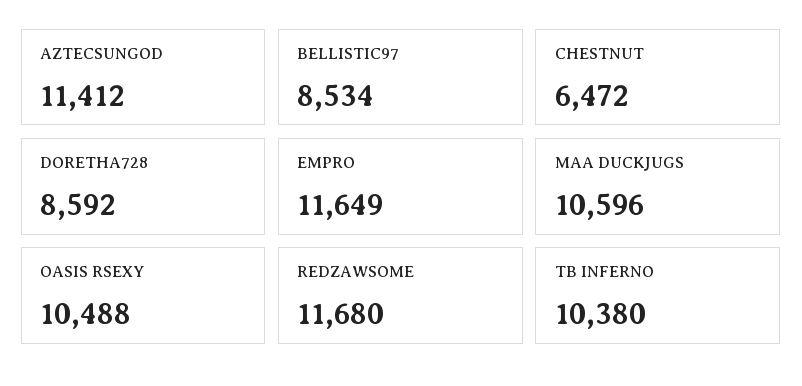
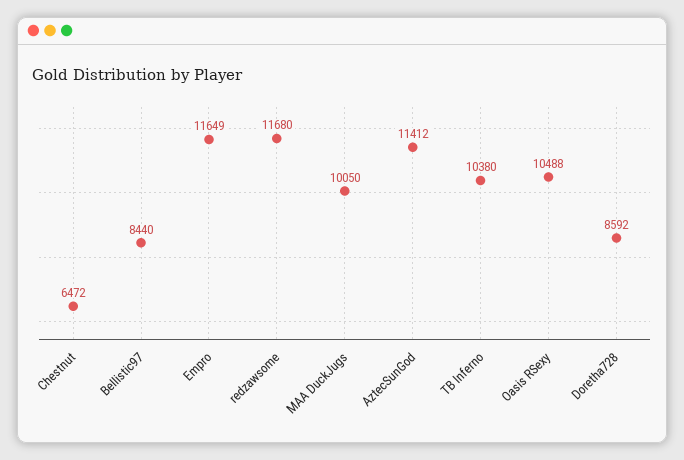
  {
    "AZTECSUNGOD": 11412,
-   "BELLISTIC97": 8534,
+   "BELLISTIC97": 8440,
    "CHESTNUT": 6472,
    "DORETHA728": 8592,
    "EMPRO": 11649,
-   "MAA DUCKJUGS": 10596,
+   "MAA DUCKJUGS": 10050,
    "OASIS RSEXY": 10488,
    "REDZAWSOME": 11680,
    "TB INFERNO": 10380
  }

